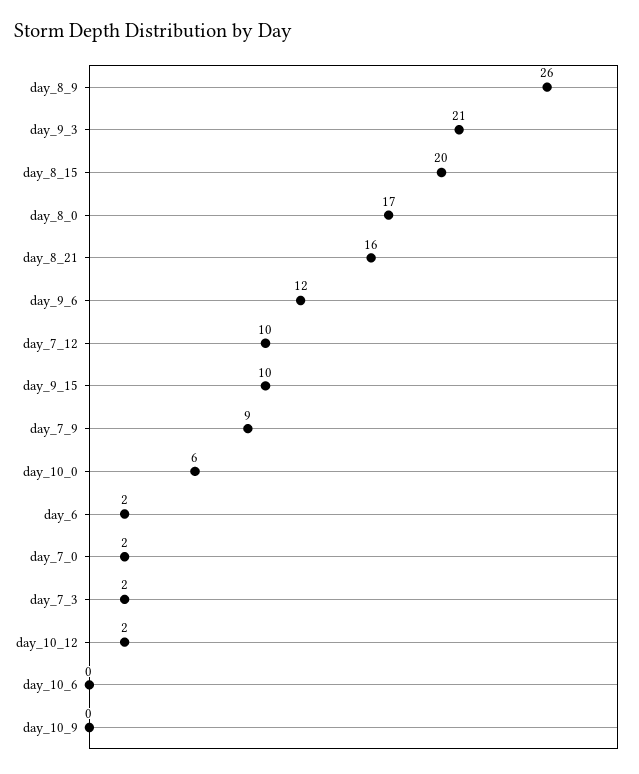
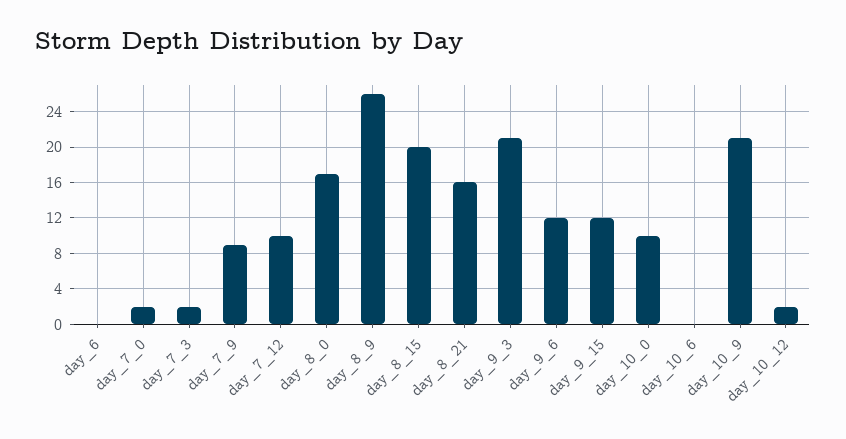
  {
    "day_8_9": 26,
    "day_9_3": 21,
    "day_8_15": 20,
    "day_8_0": 17,
    "day_8_21": 16,
    "day_9_6": 12,
    "day_7_12": 10,
-   "day_9_15": 10,
+   "day_9_15": 12,
    "day_7_9": 9,
-   "day_10_0": 6,
+   "day_10_0": 10,
-   "day_6": 2,
+   "day_6": 0,
    "day_7_0": 2,
    "day_7_3": 2,
    "day_10_12": 2,
    "day_10_6": 0,
-   "day_10_9": 0
+   "day_10_9": 21
  }

